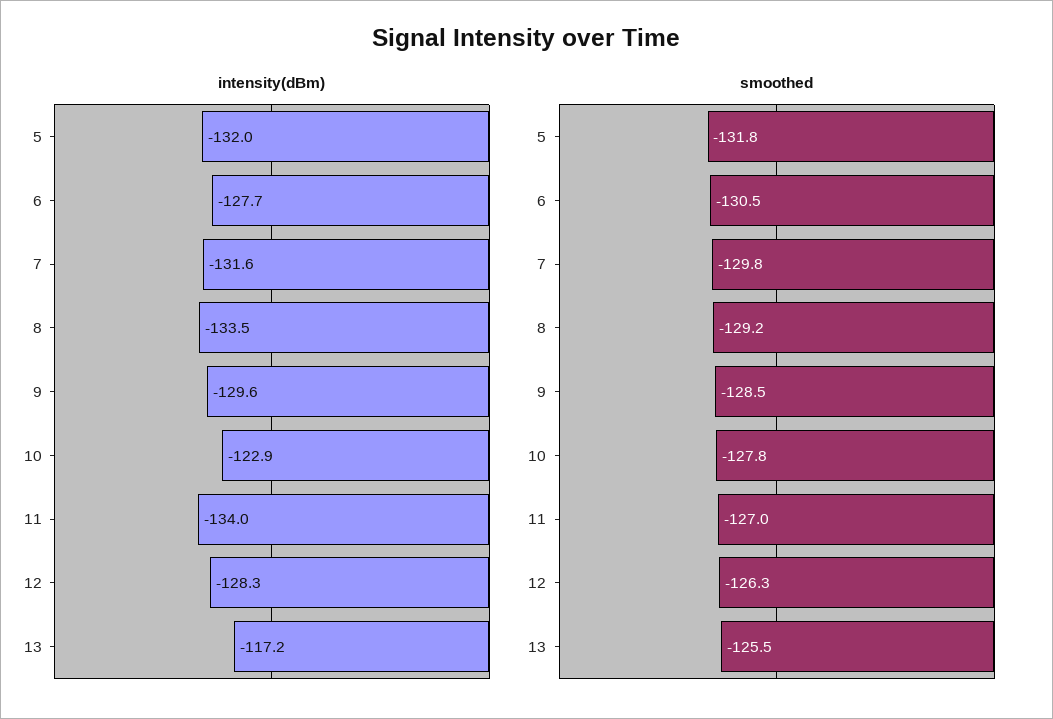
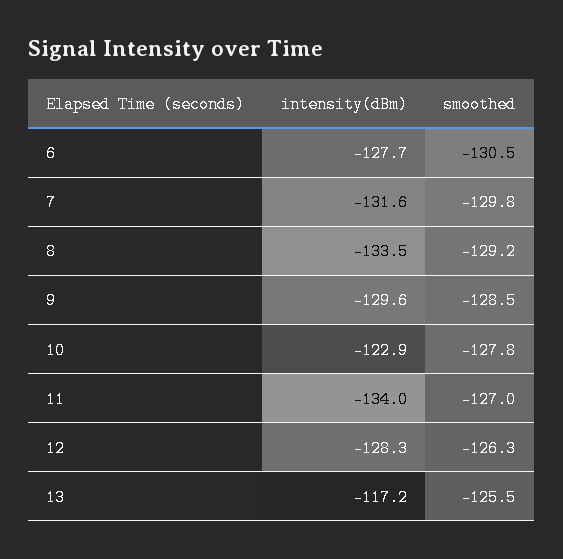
  {
    "intensity(dBm)": {
-     "5": -132,
      "6": -127.7,
      "7": -131.6,
      "8": -133.5,
      "9": -129.6,
      "10": -122.9,
      "11": -134,
      "12": -128.3,
      "13": -117.2
    },
    "smoothed": {
-     "5": -131.8,
      "6": -130.5,
      "7": -129.8,
      "8": -129.2,
      "9": -128.5,
      "10": -127.8,
      "11": -127,
      "12": -126.3,
      "13": -125.5
    }
  }

